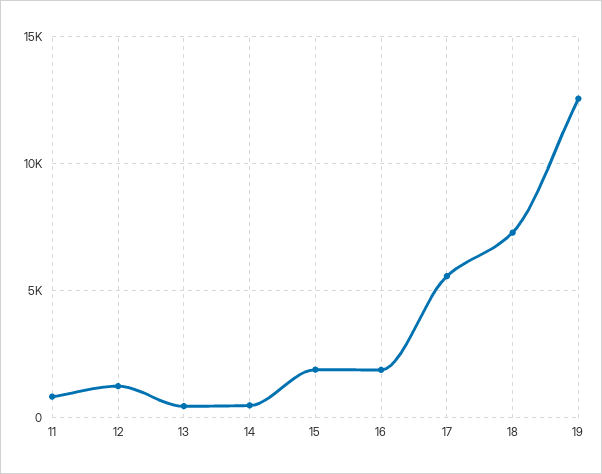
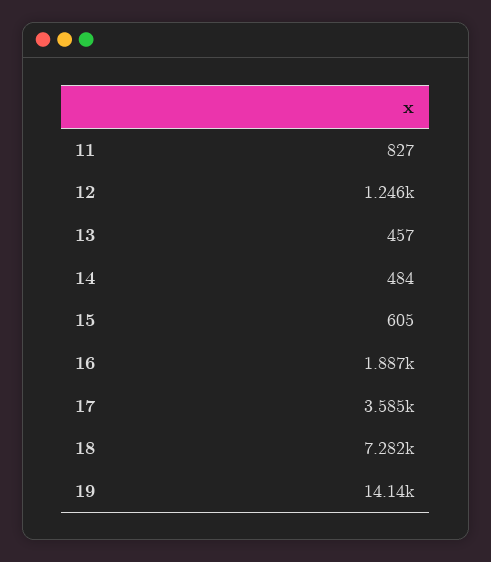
  {
    "11": 827,
    "12": 1246,
    "13": 457,
    "14": 484,
-   "15": 2000,
+   "15": 605,
    "16": 1887,
-   "17": 5500,
+   "17": 3585,
    "18": 7282,
-   "19": 12500
+   "19": 14140
  }

